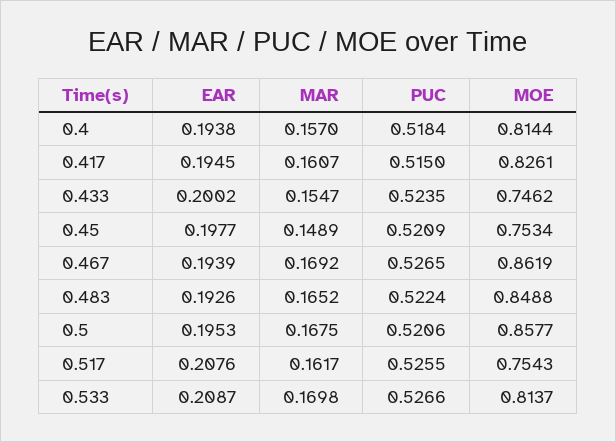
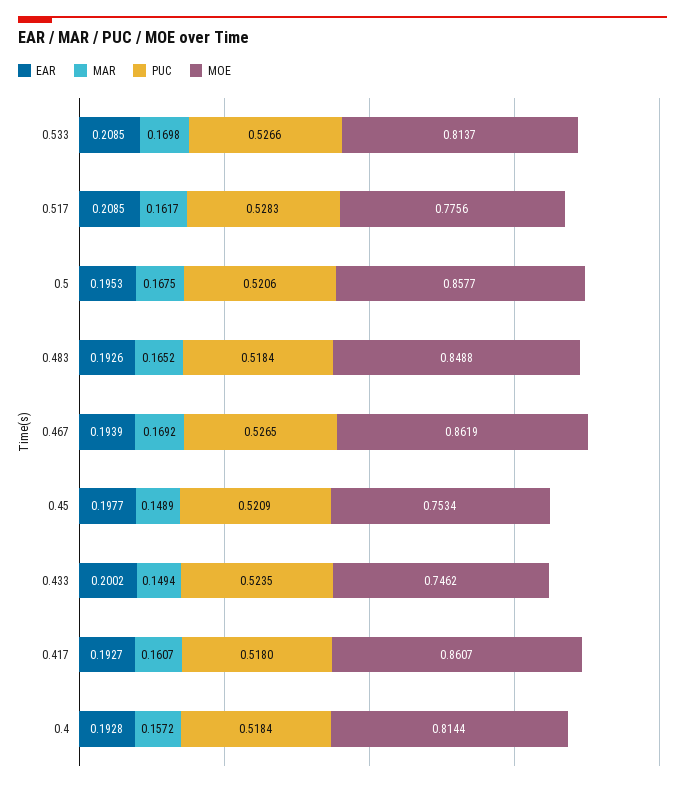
  {
    "EAR": {
-     "0.4": 0.1938,
+     "0.4": 0.1928,
-     "0.417": 0.1945,
+     "0.417": 0.1927,
      "0.433": 0.2002,
      "0.45": 0.1977,
      "0.467": 0.1939,
      "0.483": 0.1926,
      "0.5": 0.1953,
-     "0.517": 0.2076,
+     "0.517": 0.2085,
-     "0.533": 0.2087
+     "0.533": 0.2085
    },
    "MAR": {
-     "0.4": 0.157,
+     "0.4": 0.1572,
      "0.417": 0.1607,
-     "0.433": 0.1547,
+     "0.433": 0.1494,
      "0.45": 0.1489,
      "0.467": 0.1692,
      "0.483": 0.1652,
      "0.5": 0.1675,
      "0.517": 0.1617,
      "0.533": 0.1698
    },
    "PUC": {
      "0.4": 0.5184,
-     "0.417": 0.515,
+     "0.417": 0.518,
      "0.433": 0.5235,
      "0.45": 0.5209,
      "0.467": 0.5265,
-     "0.483": 0.5224,
+     "0.483": 0.5184,
      "0.5": 0.5206,
-     "0.517": 0.5255,
+     "0.517": 0.5283,
      "0.533": 0.5266
    },
    "MOE": {
      "0.4": 0.8144,
-     "0.417": 0.8261,
+     "0.417": 0.8607,
      "0.433": 0.7462,
      "0.45": 0.7534,
      "0.467": 0.8619,
      "0.483": 0.8488,
      "0.5": 0.8577,
-     "0.517": 0.7543,
+     "0.517": 0.7756,
      "0.533": 0.8137
    }
  }

